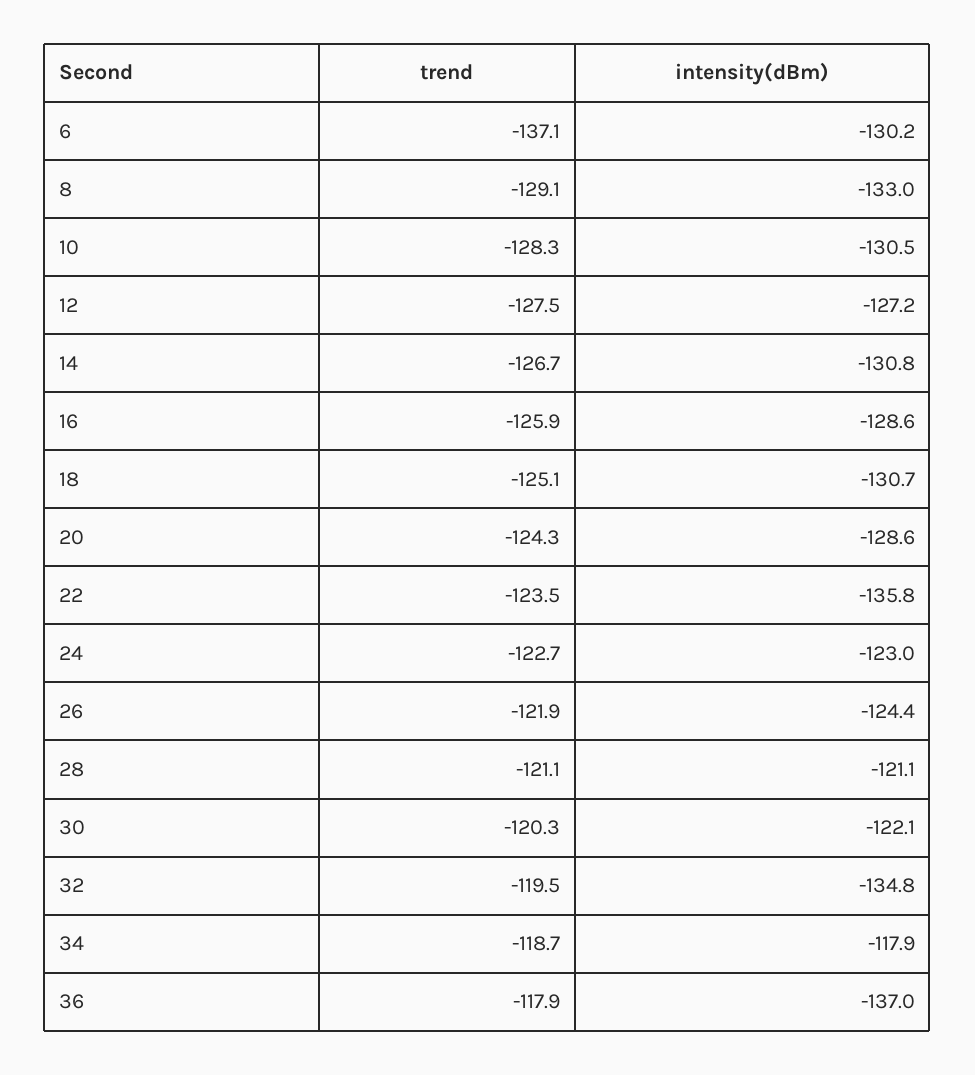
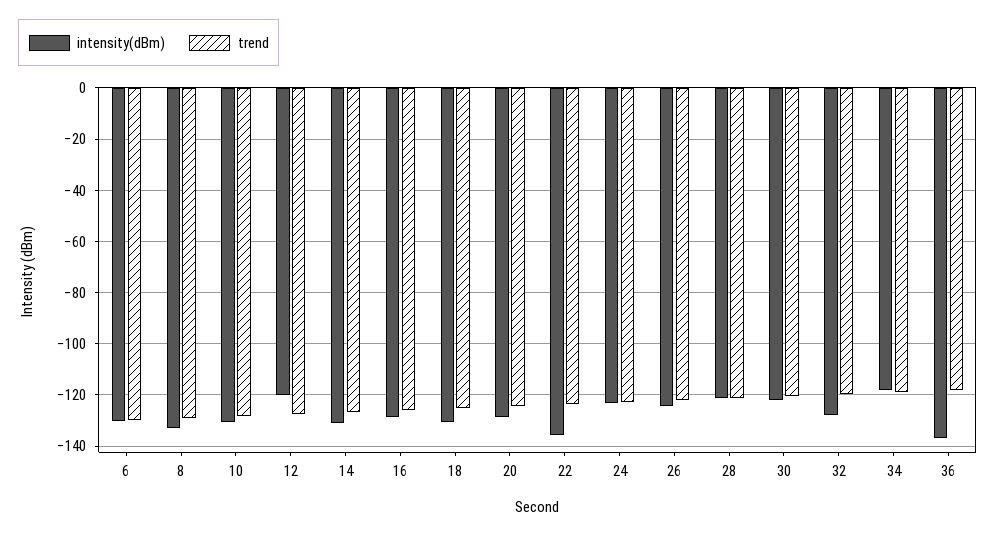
  {
    "trend": {
-     "6": -137.1,
+     "6": -130,
      "8": -129.1,
      "10": -128.3,
      "12": -127.5,
      "14": -126.7,
      "16": -125.9,
      "18": -125.1,
      "20": -124.3,
      "22": -123.5,
      "24": -122.7,
      "26": -121.9,
      "28": -121.1,
      "30": -120.3,
      "32": -119.5,
      "34": -118.7,
      "36": -117.9
    },
    "intensity(dBm)": {
      "6": -130.2,
      "8": -133,
      "10": -130.5,
-     "12": -127.2,
+     "12": -120,
      "14": -130.8,
      "16": -128.6,
      "18": -130.7,
      "20": -128.6,
      "22": -135.8,
      "24": -123,
      "26": -124.4,
      "28": -121.1,
      "30": -122.1,
-     "32": -134.8,
+     "32": -127.5,
      "34": -117.9,
      "36": -137
    }
  }

